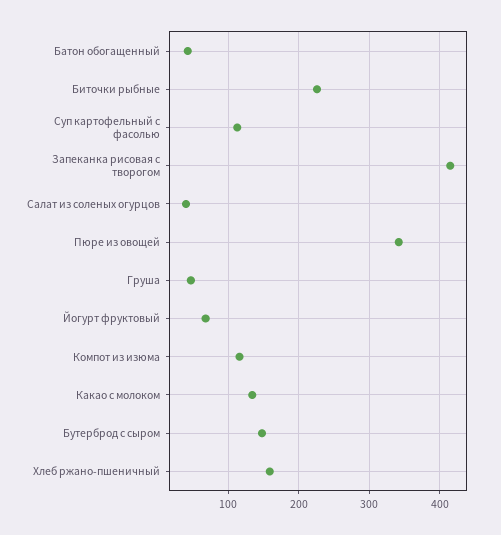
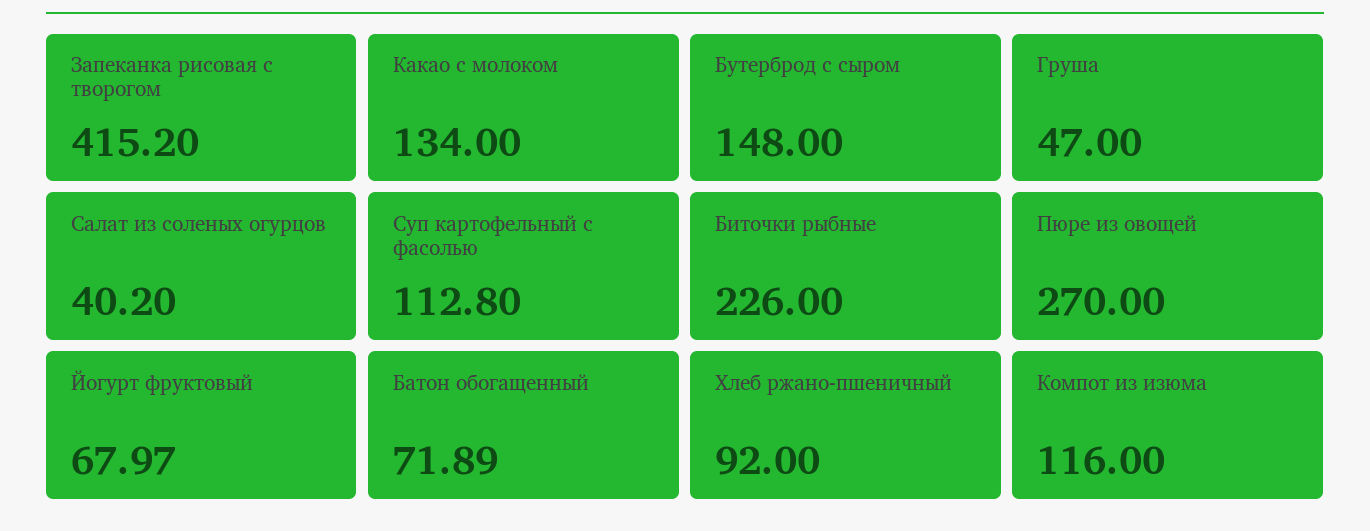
  {
-   "Батон обогащенный": 40,
+   "Батон обогащенный": 71.89,
    "Биточки рыбные": 226,
    "Суп картофельный с фасолью": 112.8,
    "Запеканка рисовая с творогом": 415.2,
    "Салат из соленых огурцов": 40.2,
-   "Пюре из овощей": 340,
+   "Пюре из овощей": 270,
    "Груша": 47,
    "Йогурт фруктовый": 67.97,
    "Компот из изюма": 116,
    "Какао с молоком": 134,
    "Бутерброд с сыром": 148,
-   "Хлеб ржано-пшеничный": 160
+   "Хлеб ржано-пшеничный": 92
  }

